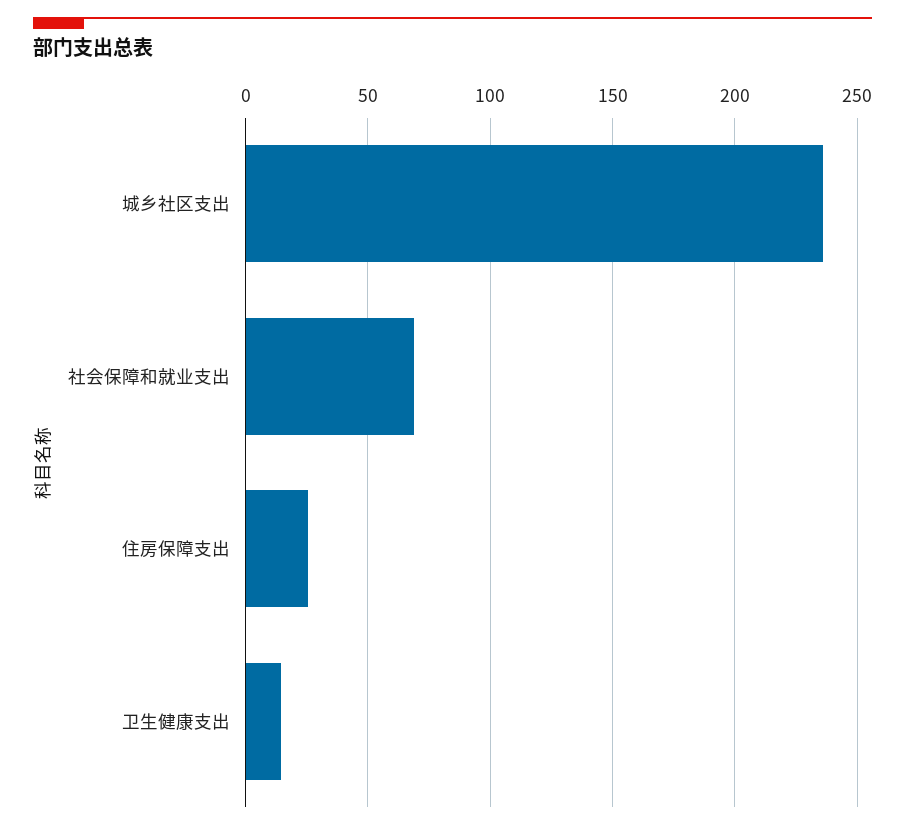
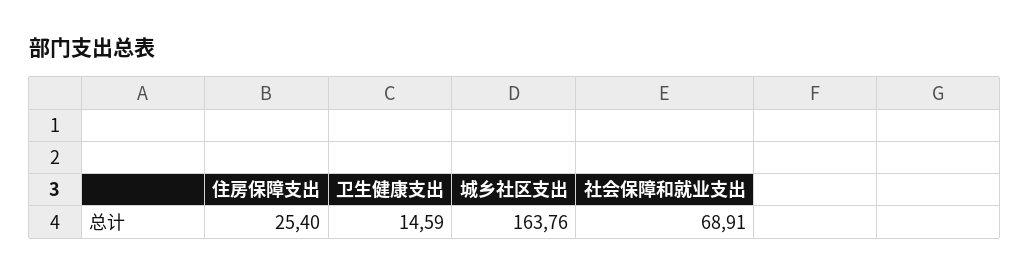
  {
-   "城乡社区支出": 235,
+   "城乡社区支出": 163.76,
    "社会保障和就业支出": 68.91,
    "住房保障支出": 25.4,
    "卫生健康支出": 14.59
  }

